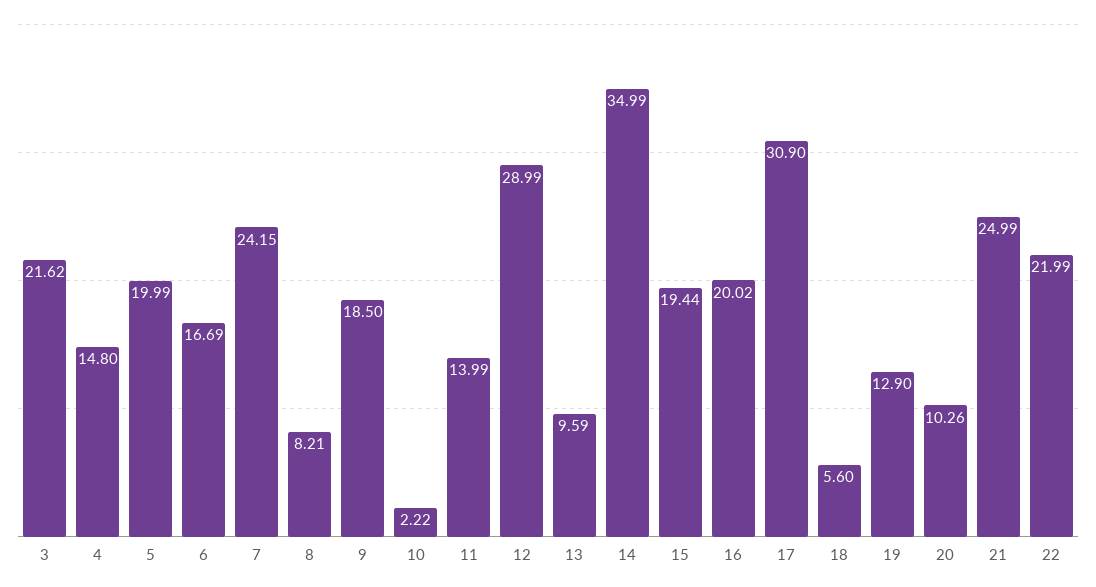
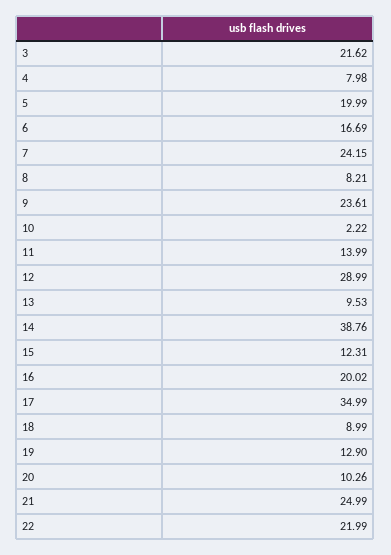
  {
    "3": 21.62,
-   "4": 14.8,
+   "4": 7.98,
    "5": 19.99,
    "6": 16.69,
    "7": 24.15,
    "8": 8.21,
-   "9": 18.5,
+   "9": 23.61,
    "10": 2.22,
    "11": 13.99,
    "12": 28.99,
-   "13": 9.59,
+   "13": 9.53,
-   "14": 34.99,
+   "14": 38.76,
-   "15": 19.44,
+   "15": 12.31,
    "16": 20.02,
-   "17": 30.9,
+   "17": 34.99,
-   "18": 5.6,
+   "18": 8.99,
    "19": 12.9,
    "20": 10.26,
    "21": 24.99,
    "22": 21.99
  }

